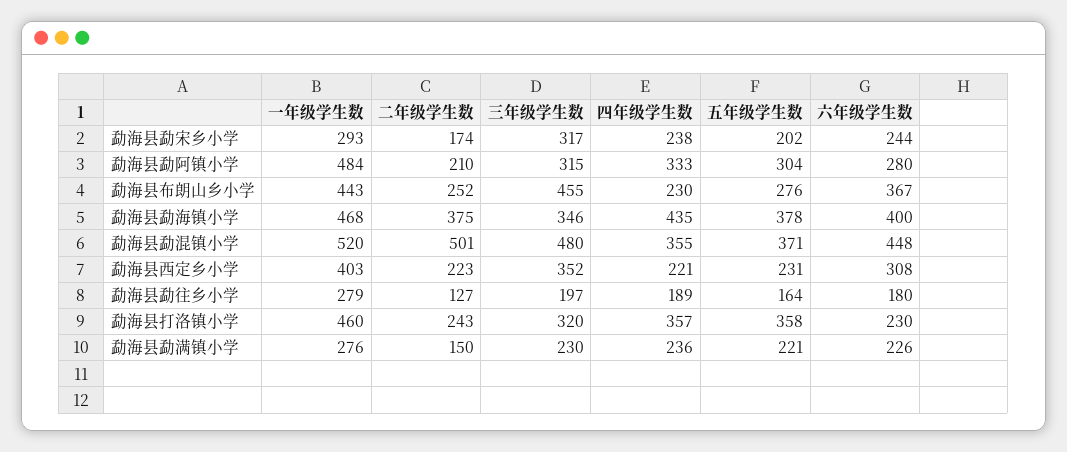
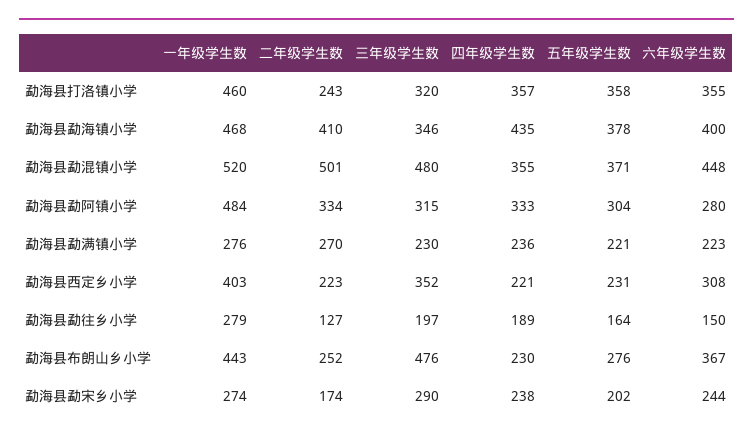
  {
    "一年级学生数": {
-     "勐海县勐宋乡小学": 293,
+     "勐海县勐宋乡小学": 274,
      "勐海县勐阿镇小学": 484,
      "勐海县布朗山乡小学": 443,
      "勐海县勐海镇小学": 468,
      "勐海县勐混镇小学": 520,
      "勐海县西定乡小学": 403,
      "勐海县勐往乡小学": 279,
      "勐海县打洛镇小学": 460,
      "勐海县勐满镇小学": 276
    },
    "二年级学生数": {
      "勐海县勐宋乡小学": 174,
-     "勐海县勐阿镇小学": 210,
+     "勐海县勐阿镇小学": 334,
      "勐海县布朗山乡小学": 252,
-     "勐海县勐海镇小学": 375,
+     "勐海县勐海镇小学": 410,
      "勐海县勐混镇小学": 501,
      "勐海县西定乡小学": 223,
      "勐海县勐往乡小学": 127,
      "勐海县打洛镇小学": 243,
-     "勐海县勐满镇小学": 150
+     "勐海县勐满镇小学": 270
    },
    "三年级学生数": {
-     "勐海县勐宋乡小学": 317,
+     "勐海县勐宋乡小学": 290,
      "勐海县勐阿镇小学": 315,
-     "勐海县布朗山乡小学": 455,
+     "勐海县布朗山乡小学": 476,
      "勐海县勐海镇小学": 346,
      "勐海县勐混镇小学": 480,
      "勐海县西定乡小学": 352,
      "勐海县勐往乡小学": 197,
      "勐海县打洛镇小学": 320,
      "勐海县勐满镇小学": 230
    },
    "四年级学生数": {
      "勐海县勐宋乡小学": 238,
      "勐海县勐阿镇小学": 333,
      "勐海县布朗山乡小学": 230,
      "勐海县勐海镇小学": 435,
      "勐海县勐混镇小学": 355,
      "勐海县西定乡小学": 221,
      "勐海县勐往乡小学": 189,
      "勐海县打洛镇小学": 357,
      "勐海县勐满镇小学": 236
    },
    "五年级学生数": {
      "勐海县勐宋乡小学": 202,
      "勐海县勐阿镇小学": 304,
      "勐海县布朗山乡小学": 276,
      "勐海县勐海镇小学": 378,
      "勐海县勐混镇小学": 371,
      "勐海县西定乡小学": 231,
      "勐海县勐往乡小学": 164,
      "勐海县打洛镇小学": 358,
      "勐海县勐满镇小学": 221
    },
    "六年级学生数": {
      "勐海县勐宋乡小学": 244,
      "勐海县勐阿镇小学": 280,
      "勐海县布朗山乡小学": 367,
      "勐海县勐海镇小学": 400,
      "勐海县勐混镇小学": 448,
      "勐海县西定乡小学": 308,
-     "勐海县勐往乡小学": 180,
+     "勐海县勐往乡小学": 150,
-     "勐海县打洛镇小学": 230,
+     "勐海县打洛镇小学": 355,
-     "勐海县勐满镇小学": 226
+     "勐海县勐满镇小学": 223
    }
  }

